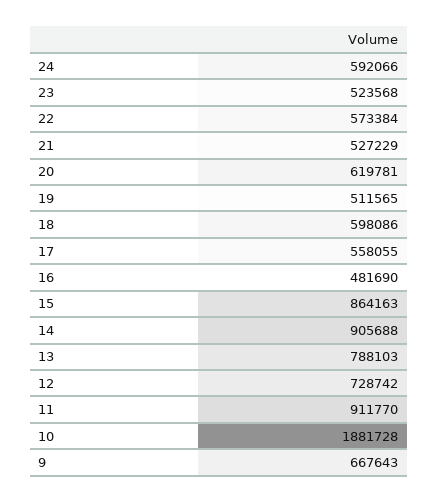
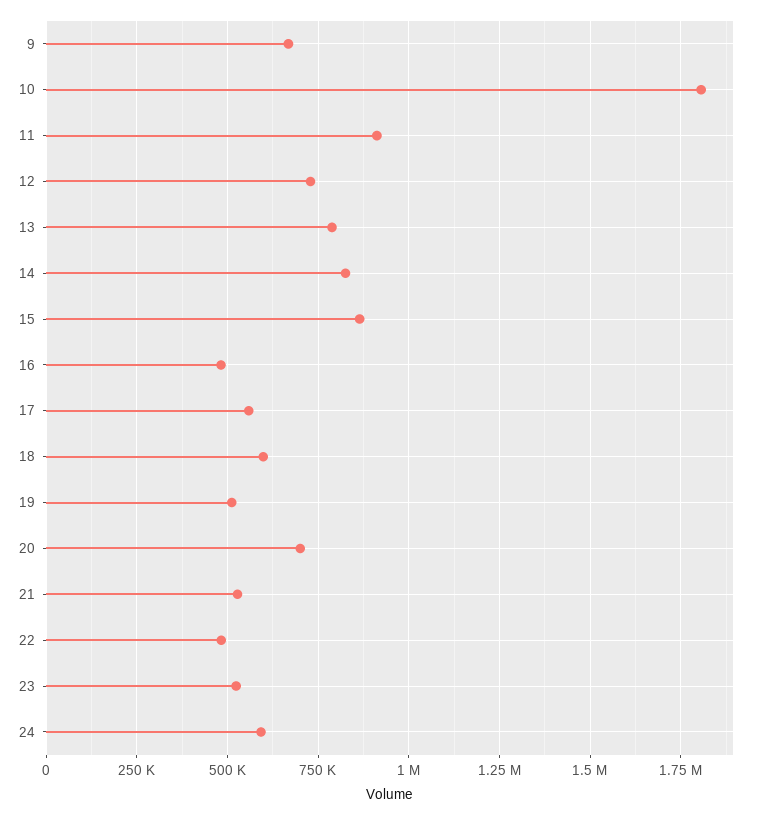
  {
    "24": 592066,
    "23": 523568,
-   "22": 573384,
+   "22": 475000,
    "21": 527229,
-   "20": 619781,
+   "20": 700000,
    "19": 511565,
    "18": 598086,
    "17": 558055,
    "16": 481690,
    "15": 864163,
-   "14": 905688,
+   "14": 825000,
    "13": 788103,
    "12": 728742,
    "11": 911770,
-   "10": 1881728,
+   "10": 1800000,
    "9": 667643
  }

